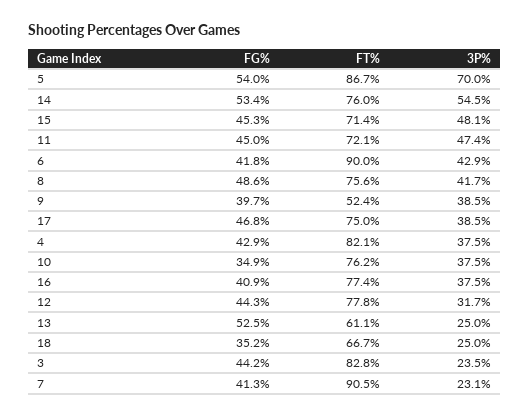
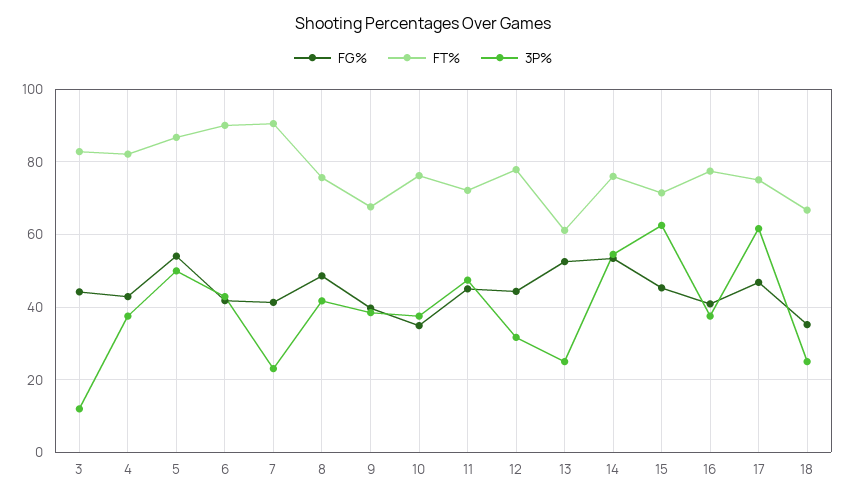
  {
    "FG%": {
      "5": 54,
      "14": 53.4,
      "15": 45.3,
      "11": 45,
      "6": 41.8,
      "8": 48.6,
      "9": 39.7,
      "17": 46.8,
      "4": 42.9,
      "10": 34.9,
      "16": 40.9,
      "12": 44.3,
      "13": 52.5,
      "18": 35.2,
      "3": 44.2,
      "7": 41.3
    },
    "FT%": {
      "5": 86.7,
      "14": 76,
      "15": 71.4,
      "11": 72.1,
      "6": 90,
      "8": 75.6,
-     "9": 52.4,
+     "9": 68,
      "17": 75,
      "4": 82.1,
      "10": 76.2,
      "16": 77.4,
      "12": 77.8,
      "13": 61.1,
      "18": 66.7,
      "3": 82.8,
      "7": 90.5
    },
    "3P%": {
-     "5": 70,
+     "5": 50,
      "14": 54.5,
-     "15": 48.1,
+     "15": 62,
      "11": 47.4,
      "6": 42.9,
      "8": 41.7,
      "9": 38.5,
-     "17": 38.5,
+     "17": 62,
      "4": 37.5,
      "10": 37.5,
      "16": 37.5,
      "12": 31.7,
      "13": 25,
      "18": 25,
-     "3": 23.5,
+     "3": 12,
      "7": 23.1
    }
  }

